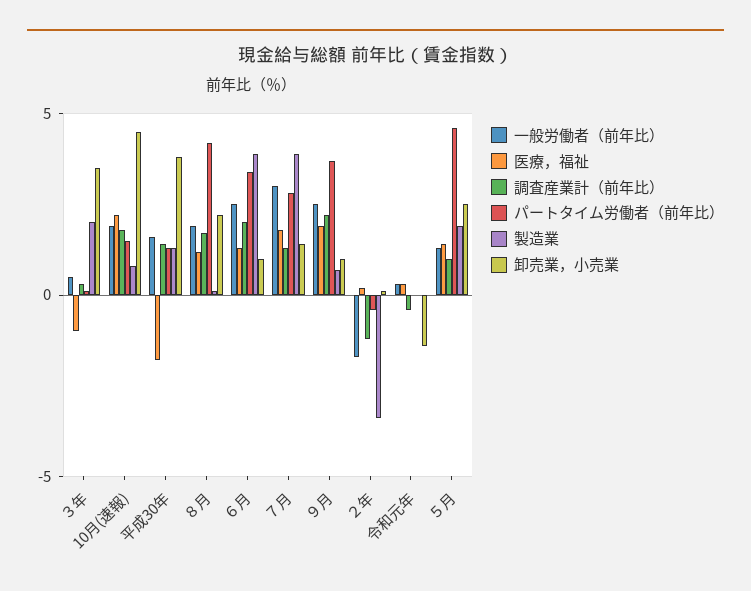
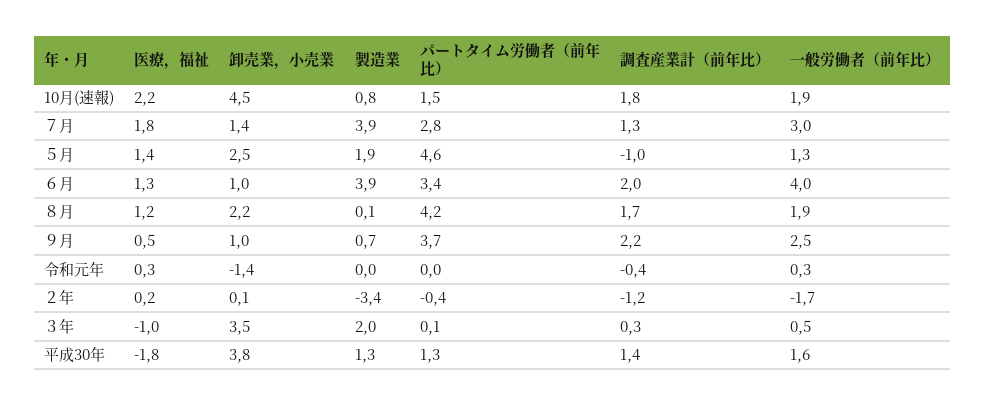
  {
    "一般労働者（前年比）": {
      "３年": 0.5,
      "10月(速報)": 1.9,
      "平成30年": 1.6,
      "８月": 1.9,
-     "６月": 2.5,
+     "６月": 4,
      "７月": 3,
      "９月": 2.5,
      "２年": -1.7,
      "令和元年": 0.3,
      "５月": 1.3
    },
    "医療，福祉": {
      "３年": -1,
      "10月(速報)": 2.2,
      "平成30年": -1.8,
      "８月": 1.2,
      "６月": 1.3,
      "７月": 1.8,
-     "９月": 2,
+     "９月": 0.5,
      "２年": 0.2,
      "令和元年": 0.3,
      "５月": 1.4
    },
    "調査産業計（前年比）": {
      "３年": 0.3,
      "10月(速報)": 1.8,
      "平成30年": 1.4,
      "８月": 1.7,
      "６月": 2,
      "７月": 1.3,
      "９月": 2.2,
      "２年": -1.2,
      "令和元年": -0.4,
-     "５月": 1
+     "５月": -1
    },
    "パートタイム労働者（前年比）": {
      "３年": 0.1,
      "10月(速報)": 1.5,
      "平成30年": 1.3,
      "８月": 4.2,
      "６月": 3.4,
      "７月": 2.8,
      "９月": 3.7,
      "２年": -0.4,
      "令和元年": 0,
      "５月": 4.6
    },
    "製造業": {
      "３年": 2,
      "10月(速報)": 0.8,
      "平成30年": 1.3,
      "８月": 0.1,
      "６月": 3.9,
      "７月": 3.9,
      "９月": 0.7,
      "２年": -3.4,
      "令和元年": 0,
      "５月": 1.9
    },
    "卸売業，小売業": {
      "３年": 3.5,
      "10月(速報)": 4.5,
      "平成30年": 3.8,
      "８月": 2.2,
      "６月": 1,
      "７月": 1.4,
      "９月": 1,
      "２年": 0.1,
      "令和元年": -1.4,
      "５月": 2.5
    }
  }

